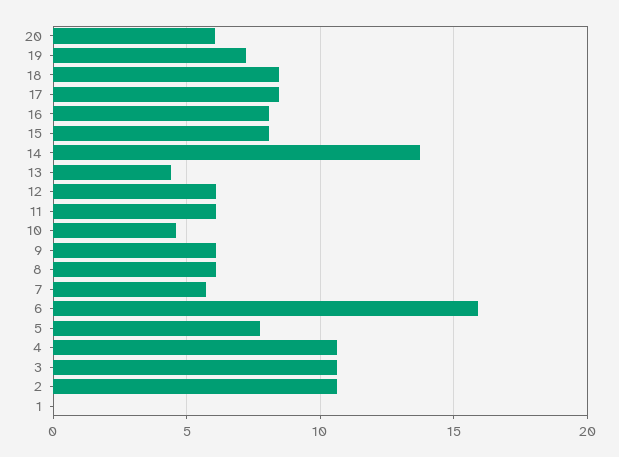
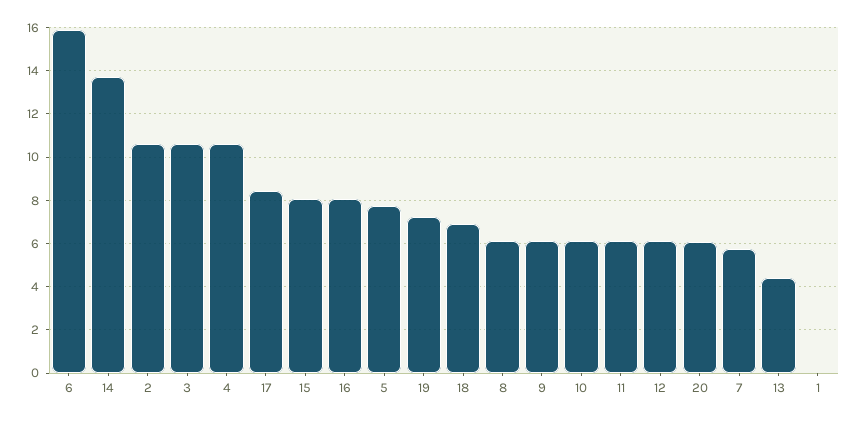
  {
    "20": 6,
    "19": 7,
-   "18": 8.5,
+   "18": 7,
    "17": 8.5,
    "16": 8,
    "15": 8,
    "14": 13.5,
    "13": 4.5,
    "12": 6,
    "11": 6,
-   "10": 4.5,
+   "10": 6,
    "9": 6,
    "8": 6,
    "7": 5.5,
    "6": 16,
    "5": 7.5,
    "4": 10.5,
    "3": 10.5,
    "2": 10.5,
    "1": 0
  }

